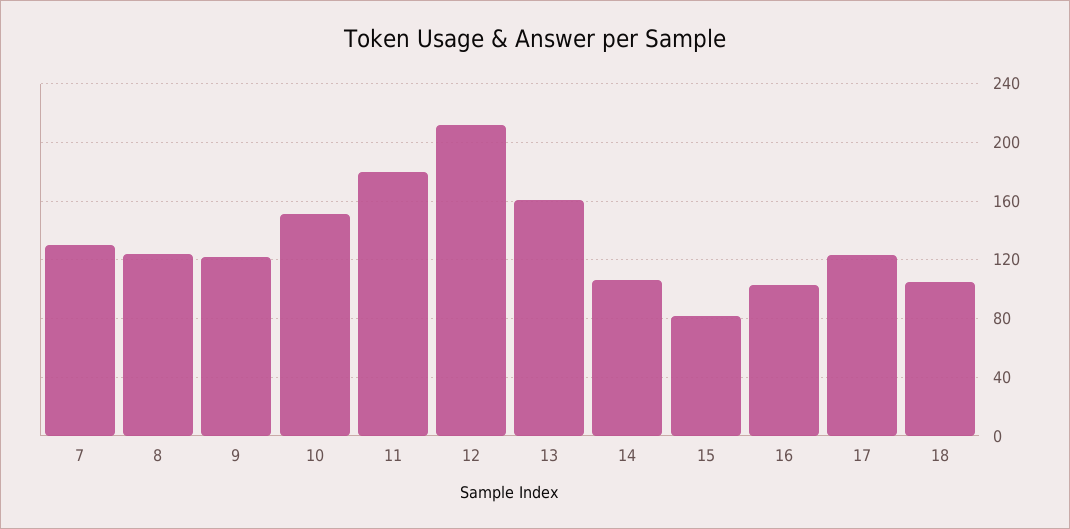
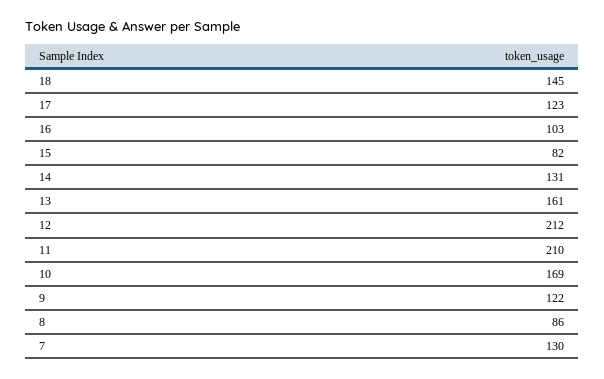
  {
    "7": 130,
-   "8": 125,
+   "8": 86,
    "9": 122,
-   "10": 150,
+   "10": 169,
-   "11": 180,
+   "11": 210,
    "12": 212,
    "13": 161,
-   "14": 105,
+   "14": 131,
    "15": 82,
    "16": 103,
    "17": 123,
-   "18": 105
+   "18": 145
  }

